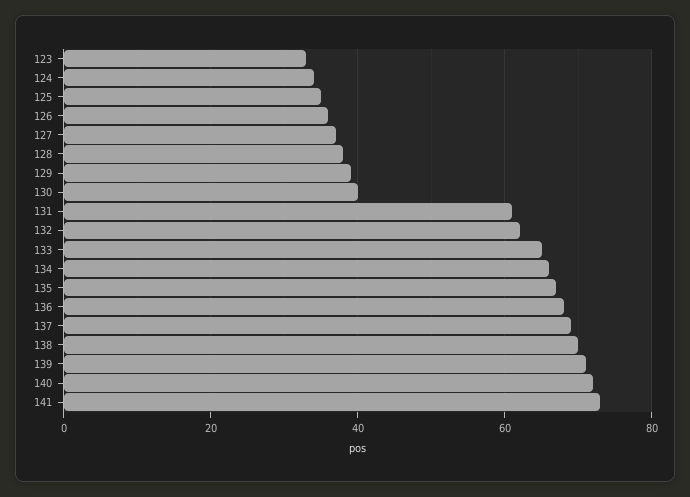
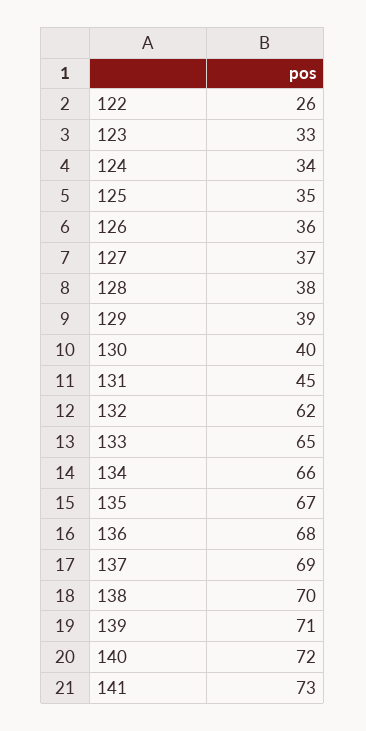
  {
    "123": 33,
    "124": 34,
    "125": 35,
    "126": 36,
    "127": 37,
    "128": 38,
    "129": 39,
    "130": 40,
-   "131": 60,
+   "131": 45,
    "132": 62,
    "133": 65,
    "134": 66,
    "135": 67,
    "136": 68,
    "137": 69,
    "138": 70,
    "139": 71,
    "140": 72,
-   "141": 73
+   "141": 73,
+   "122": 26
  }

